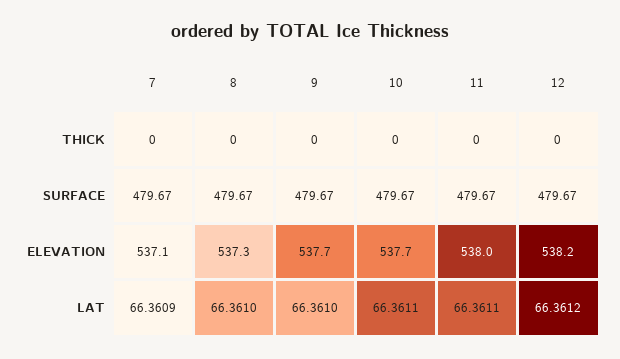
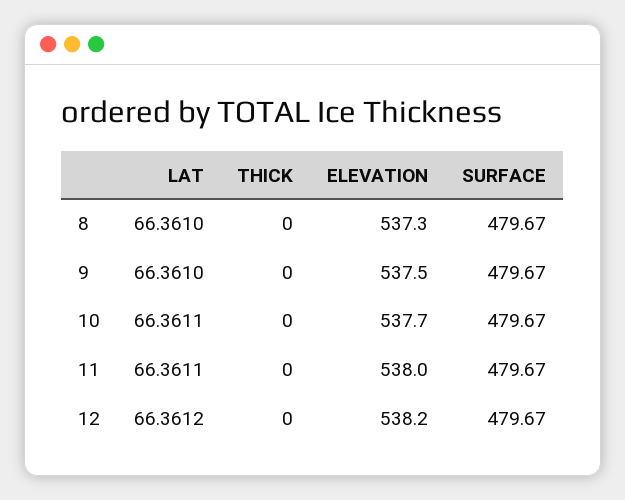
  {
-   "7": {
-     "THICK": 0,
-     "SURFACE": 479.67,
-     "ELEVATION": 537.1,
-     "LAT": 66.3609
-   },
    "8": {
      "THICK": 0,
      "SURFACE": 479.67,
      "ELEVATION": 537.3,
      "LAT": 66.361
    },
    "9": {
      "THICK": 0,
      "SURFACE": 479.67,
-     "ELEVATION": 537.7,
+     "ELEVATION": 537.5,
      "LAT": 66.361
    },
    "10": {
      "THICK": 0,
      "SURFACE": 479.67,
      "ELEVATION": 537.7,
      "LAT": 66.3611
    },
    "11": {
      "THICK": 0,
      "SURFACE": 479.67,
      "ELEVATION": 538,
      "LAT": 66.3611
    },
    "12": {
      "THICK": 0,
      "SURFACE": 479.67,
      "ELEVATION": 538.2,
      "LAT": 66.3612
    }
  }

